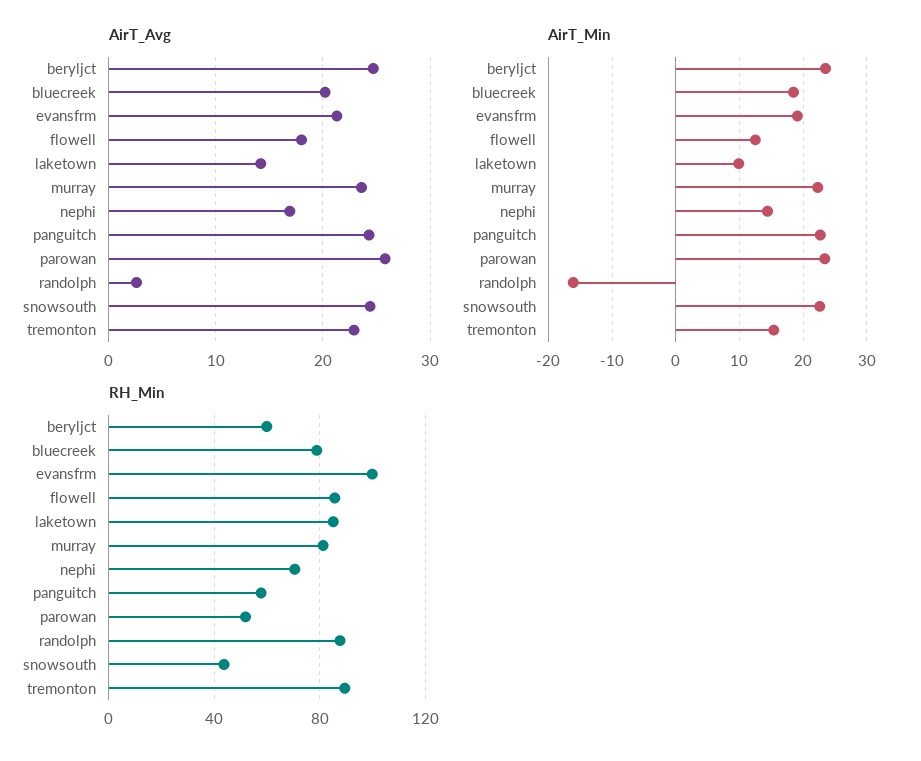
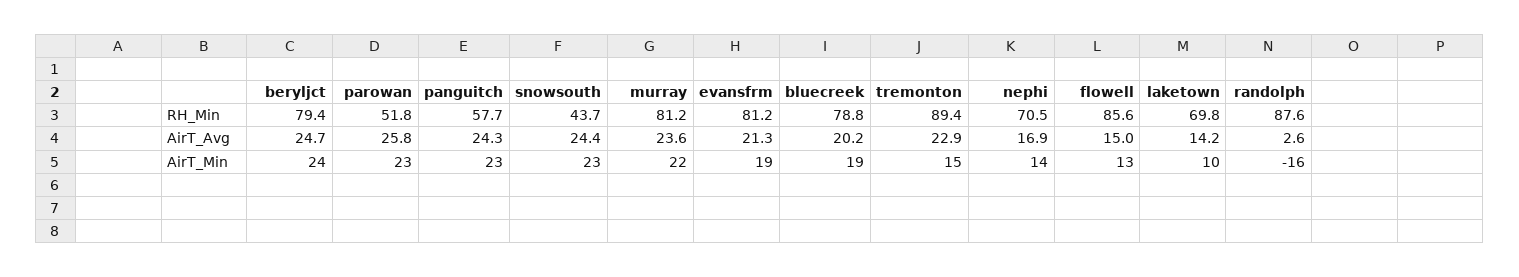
  {
    "AirT_Avg": {
      "beryljct": 24.7,
      "bluecreek": 20.2,
      "evansfrm": 21.3,
-     "flowell": 18,
+     "flowell": 15,
      "laketown": 14.2,
      "murray": 23.6,
      "nephi": 16.9,
      "panguitch": 24.3,
      "parowan": 25.8,
      "randolph": 2.6,
      "snowsouth": 24.4,
      "tremonton": 22.9
    },
    "AirT_Min": {
      "beryljct": 24,
      "bluecreek": 19,
      "evansfrm": 19,
      "flowell": 13,
      "laketown": 10,
      "murray": 22,
      "nephi": 14,
      "panguitch": 23,
      "parowan": 23,
      "randolph": -16,
      "snowsouth": 23,
      "tremonton": 15
    },
    "RH_Min": {
-     "beryljct": 60,
+     "beryljct": 79.4,
      "bluecreek": 78.8,
-     "evansfrm": 100,
+     "evansfrm": 81.2,
      "flowell": 85.6,
-     "laketown": 85,
+     "laketown": 69.8,
      "murray": 81.2,
      "nephi": 70.5,
      "panguitch": 57.7,
      "parowan": 51.8,
      "randolph": 87.6,
      "snowsouth": 43.7,
      "tremonton": 89.4
    }
  }

